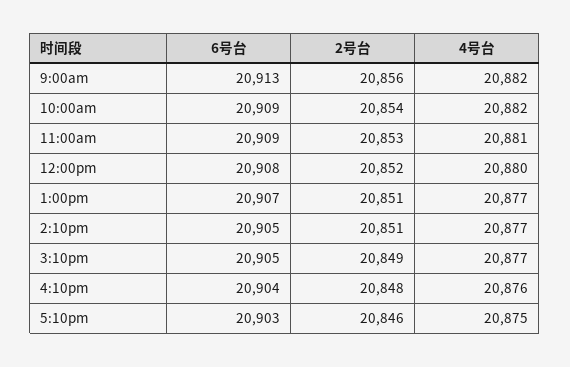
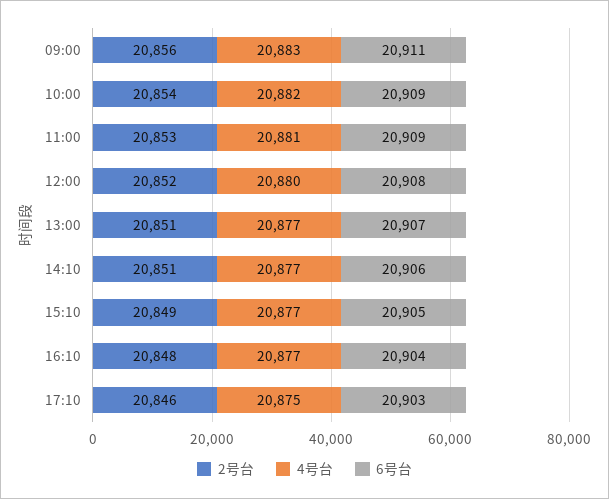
  {
    "6号台": {
-     "9:00am": 20913,
+     "9:00am": 20911,
      "10:00am": 20909,
      "11:00am": 20909,
      "12:00pm": 20908,
      "1:00pm": 20907,
-     "2:10pm": 20905,
+     "2:10pm": 20906,
      "3:10pm": 20905,
      "4:10pm": 20904,
      "5:10pm": 20903
    },
    "2号台": {
      "9:00am": 20856,
      "10:00am": 20854,
      "11:00am": 20853,
      "12:00pm": 20852,
      "1:00pm": 20851,
      "2:10pm": 20851,
      "3:10pm": 20849,
      "4:10pm": 20848,
      "5:10pm": 20846
    },
    "4号台": {
-     "9:00am": 20882,
+     "9:00am": 20883,
      "10:00am": 20882,
      "11:00am": 20881,
      "12:00pm": 20880,
      "1:00pm": 20877,
      "2:10pm": 20877,
      "3:10pm": 20877,
-     "4:10pm": 20876,
+     "4:10pm": 20877,
      "5:10pm": 20875
    }
  }

